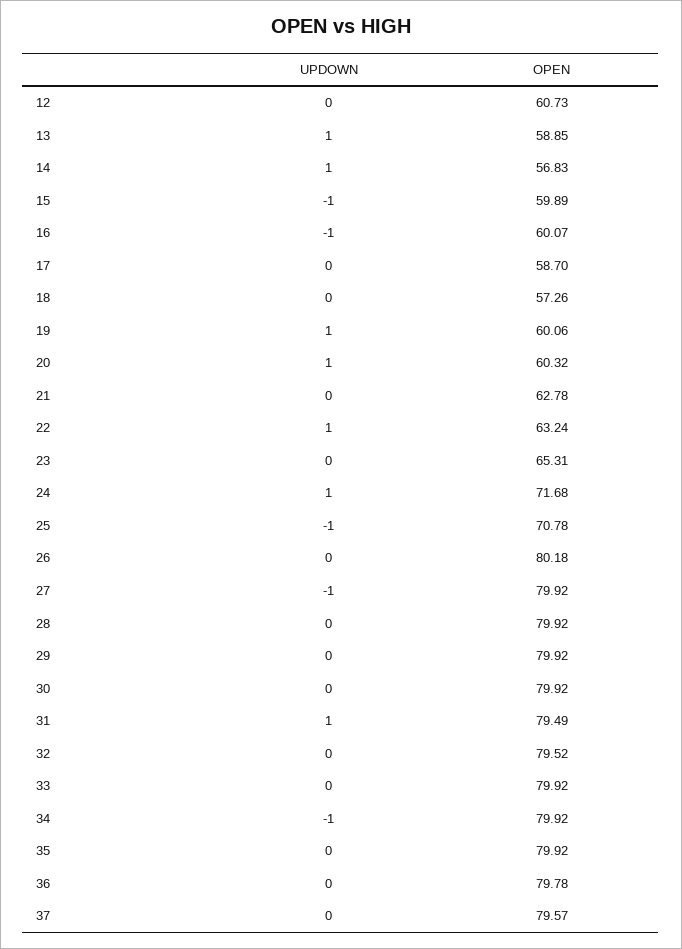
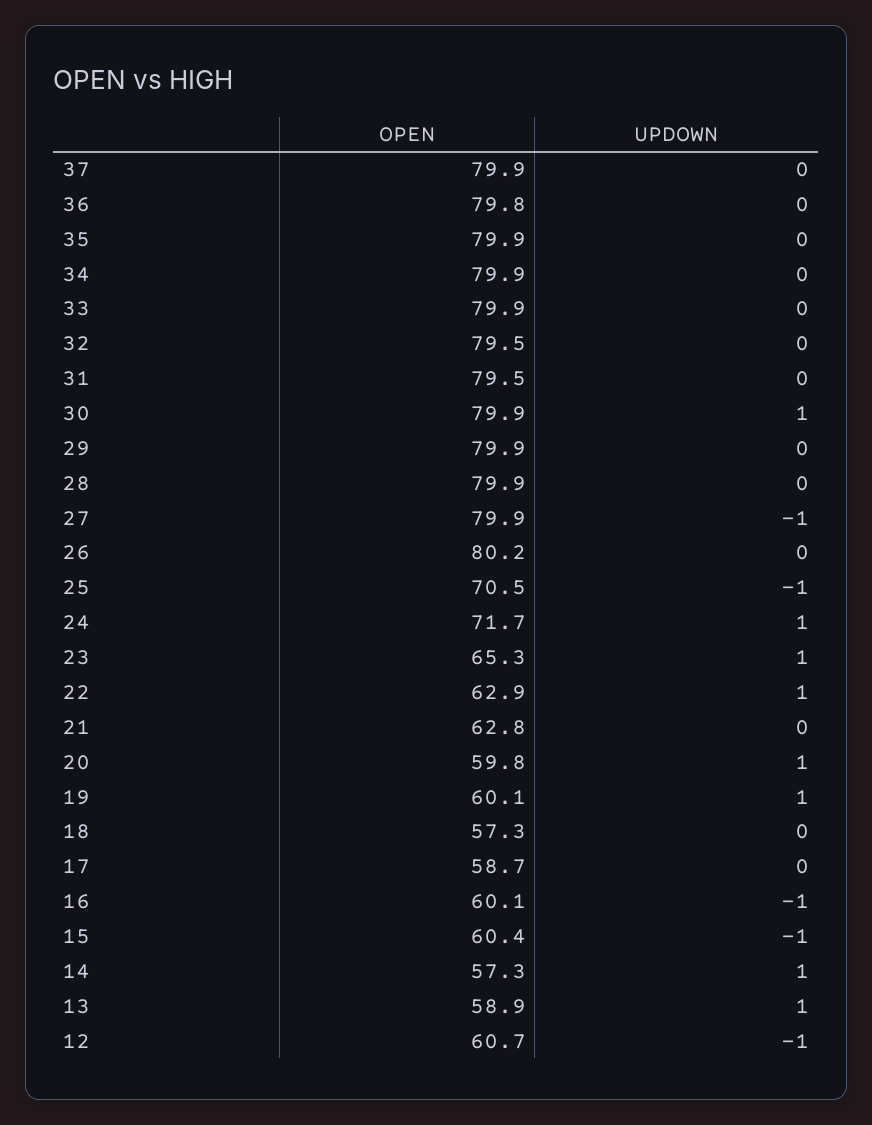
  {
    "UPDOWN": {
-     "12": 0,
+     "12": -1,
      "13": 1,
      "14": 1,
      "15": -1,
      "16": -1,
      "17": 0,
      "18": 0,
      "19": 1,
      "20": 1,
      "21": 0,
      "22": 1,
-     "23": 0,
+     "23": 1,
      "24": 1,
      "25": -1,
      "26": 0,
      "27": -1,
      "28": 0,
      "29": 0,
-     "30": 0,
+     "30": 1,
-     "31": 1,
+     "31": 0,
      "32": 0,
      "33": 0,
-     "34": -1,
+     "34": 0,
      "35": 0,
      "36": 0,
      "37": 0
    },
    "OPEN": {
      "12": 60.73,
      "13": 58.85,
-     "14": 56.83,
+     "14": 57.3,
-     "15": 59.89,
+     "15": 60.4,
      "16": 60.07,
      "17": 58.7,
      "18": 57.26,
      "19": 60.06,
-     "20": 60.32,
+     "20": 59.8,
      "21": 62.78,
-     "22": 63.24,
+     "22": 62.9,
      "23": 65.31,
      "24": 71.68,
-     "25": 70.78,
+     "25": 70.5,
      "26": 80.18,
      "27": 79.92,
      "28": 79.92,
      "29": 79.92,
      "30": 79.92,
      "31": 79.49,
      "32": 79.52,
      "33": 79.92,
      "34": 79.92,
      "35": 79.92,
      "36": 79.78,
-     "37": 79.57
+     "37": 79.9
    }
  }

